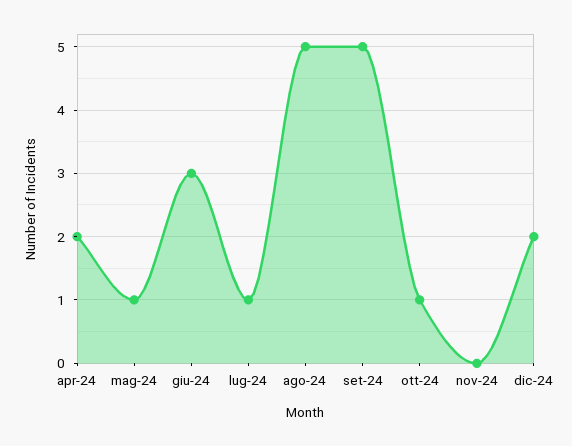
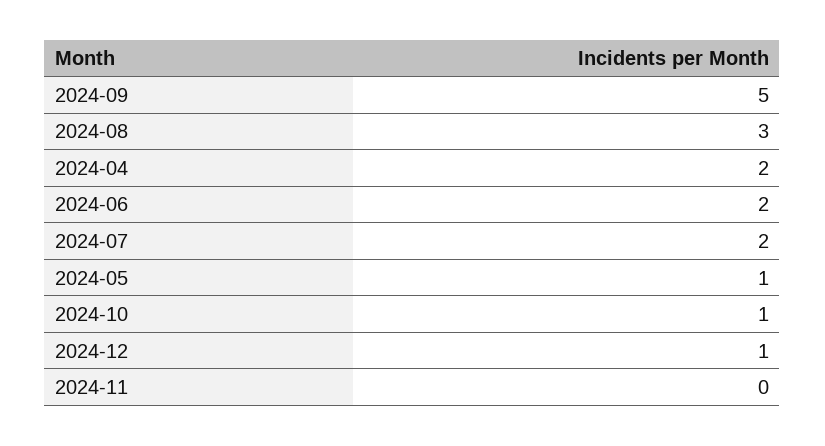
  {
    "apr-24": 2,
    "mag-24": 1,
-   "giu-24": 3,
+   "giu-24": 2,
-   "lug-24": 1,
+   "lug-24": 2,
-   "ago-24": 5,
+   "ago-24": 3,
    "set-24": 5,
    "ott-24": 1,
    "nov-24": 0,
-   "dic-24": 2
+   "dic-24": 1
  }

